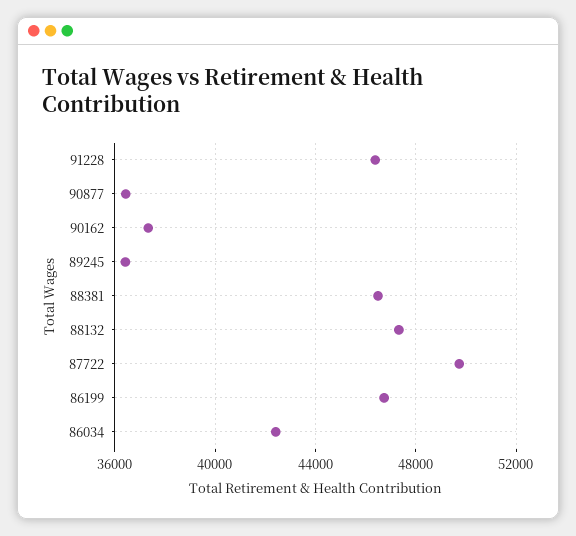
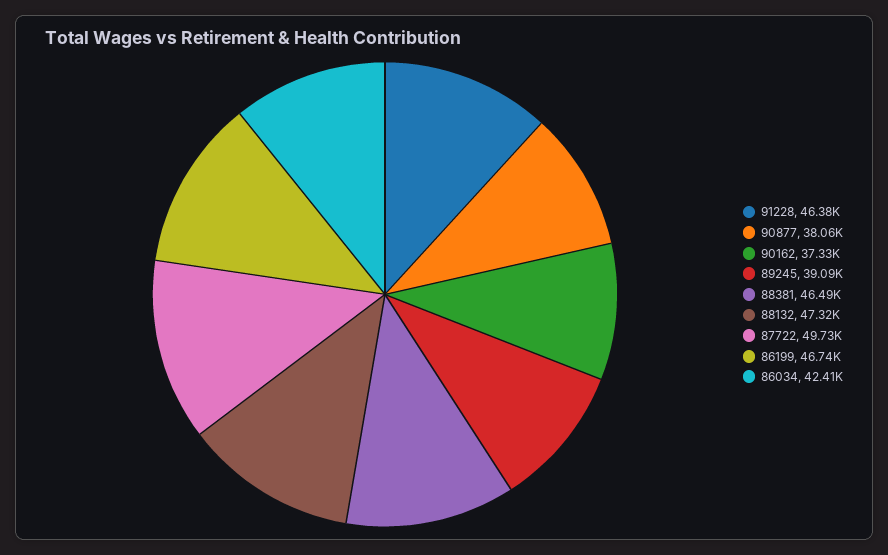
  {
    "91228": 46380,
-   "90877": 36500,
+   "90877": 38060,
    "90162": 37330,
-   "89245": 36500,
+   "89245": 39090,
    "88381": 46490,
    "88132": 47320,
    "87722": 49730,
    "86199": 46740,
    "86034": 42410
  }

